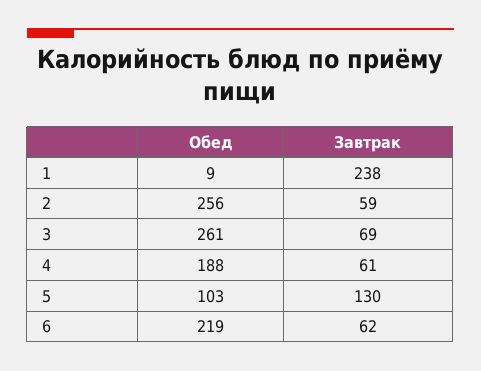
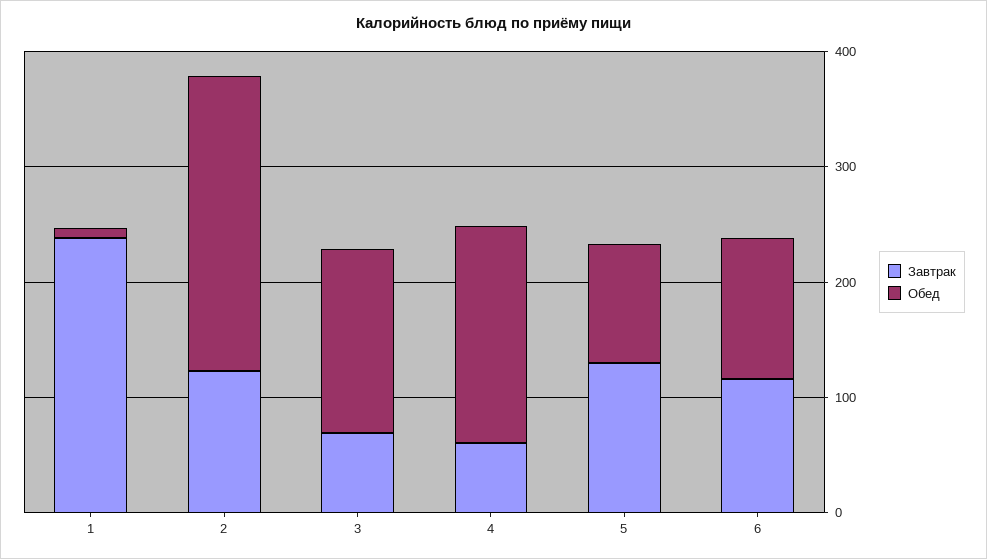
  {
    "Обед": {
      "1": 9,
      "2": 256,
-     "3": 261,
+     "3": 160,
      "4": 188,
      "5": 103,
-     "6": 219
+     "6": 120
    },
    "Завтрак": {
      "1": 238,
-     "2": 59,
+     "2": 120,
      "3": 69,
      "4": 61,
      "5": 130,
-     "6": 62
+     "6": 120
    }
  }

